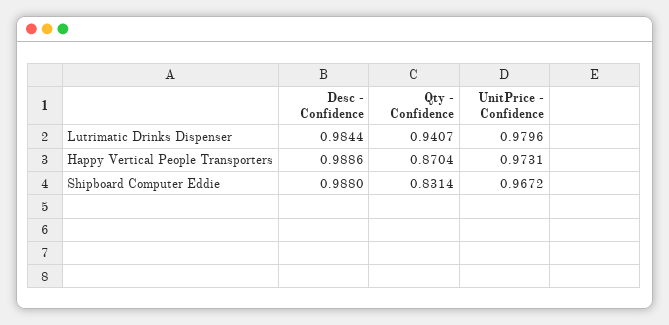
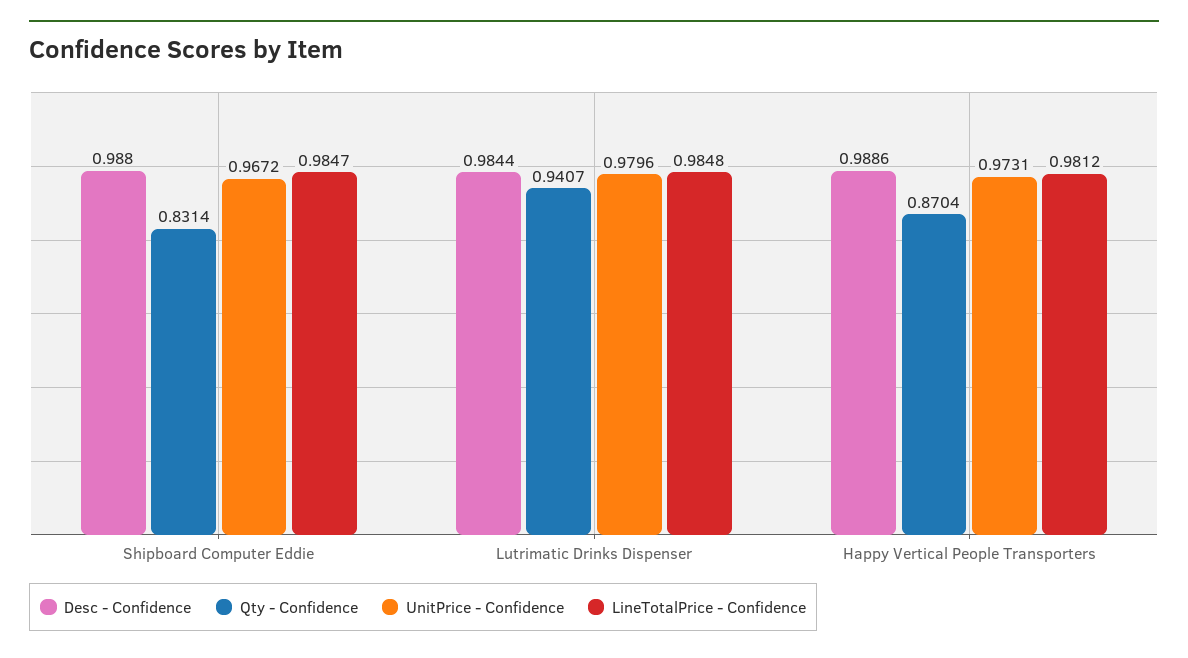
  {
    "Desc - Confidence": {
      "Lutrimatic Drinks Dispenser": 0.9844,
      "Happy Vertical People Transporters": 0.9886,
      "Shipboard Computer Eddie": 0.988
    },
    "Qty - Confidence": {
      "Lutrimatic Drinks Dispenser": 0.9407,
      "Happy Vertical People Transporters": 0.8704,
      "Shipboard Computer Eddie": 0.8314
    },
    "UnitPrice - Confidence": {
      "Lutrimatic Drinks Dispenser": 0.9796,
      "Happy Vertical People Transporters": 0.9731,
      "Shipboard Computer Eddie": 0.9672
-   }
+   },
+   "LineTotalPrice - Confidence": {
+     "Shipboard Computer Eddie": 0.9847,
+     "Lutrimatic Drinks Dispenser": 0.9848,
+     "Happy Vertical People Transporters": 0.9812
+   }
  }

